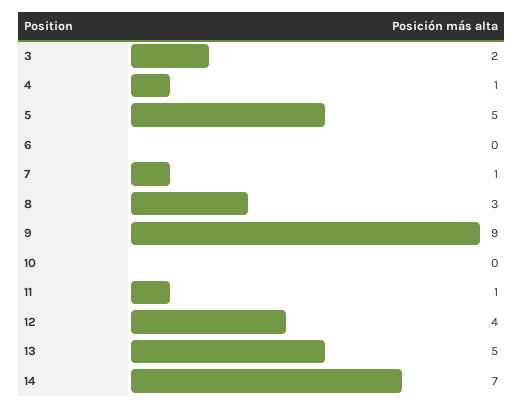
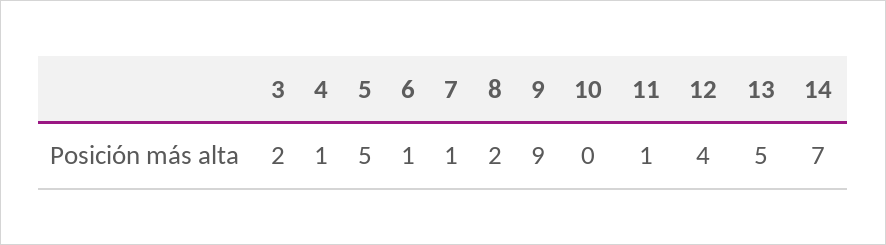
  {
    "3": 2,
    "4": 1,
    "5": 5,
-   "6": 0,
+   "6": 1,
    "7": 1,
-   "8": 3,
+   "8": 2,
    "9": 9,
    "10": 0,
    "11": 1,
    "12": 4,
    "13": 5,
    "14": 7
  }

